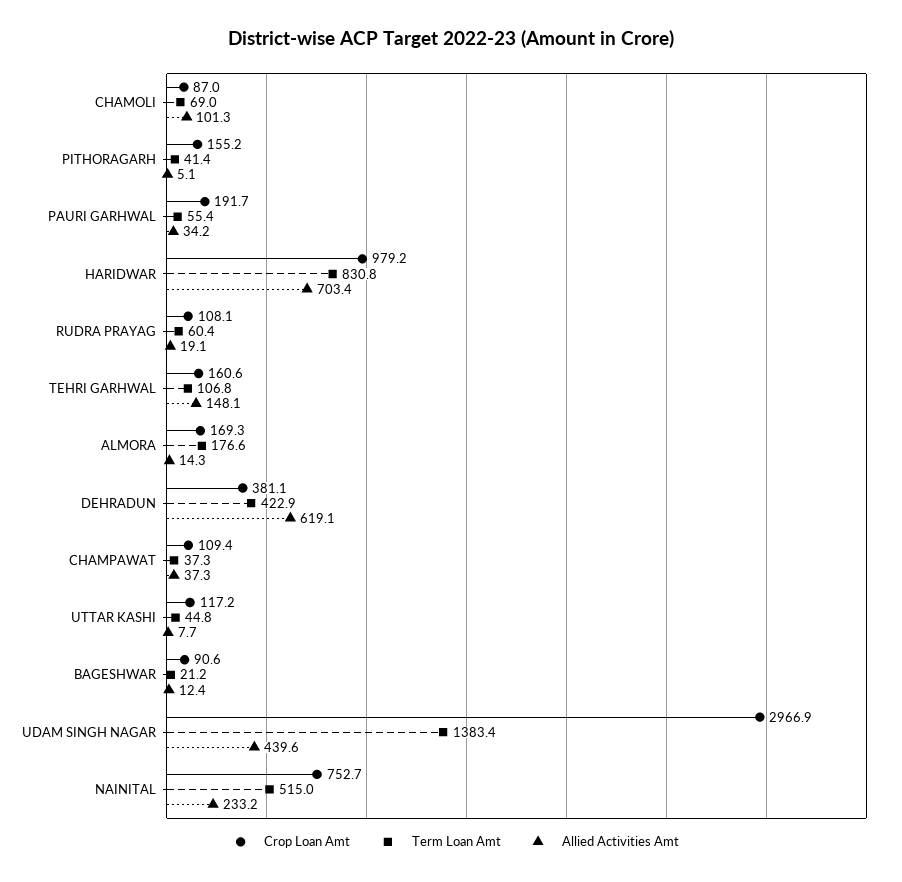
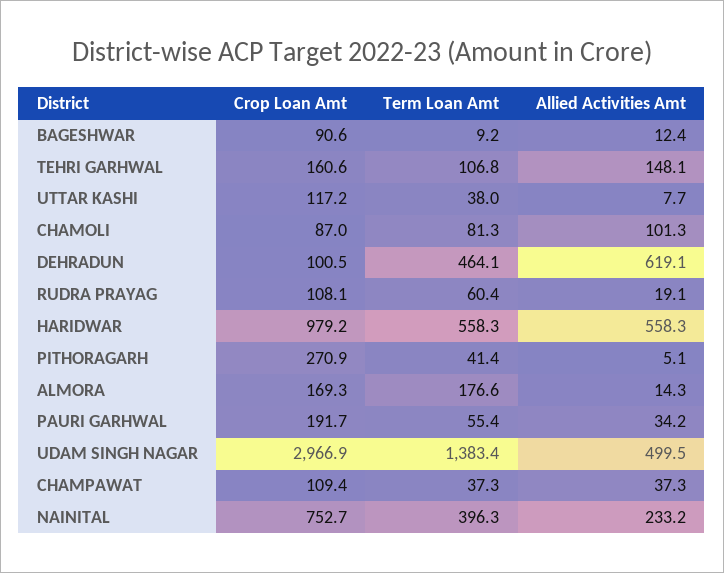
  {
    "Crop Loan Amt": {
      "CHAMOLI": 87,
-     "PITHORAGARH": 155.2,
+     "PITHORAGARH": 270.9,
      "PAURI GARHWAL": 191.7,
      "HARIDWAR": 979.2,
      "RUDRA PRAYAG": 108.1,
      "TEHRI GARHWAL": 160.6,
      "ALMORA": 169.3,
-     "DEHRADUN": 381.1,
+     "DEHRADUN": 100.5,
      "CHAMPAWAT": 109.4,
      "UTTAR KASHI": 117.2,
      "BAGESHWAR": 90.6,
      "UDAM SINGH NAGAR": 2966.9,
      "NAINITAL": 752.7
    },
    "Term Loan Amt": {
-     "CHAMOLI": 69,
+     "CHAMOLI": 81.3,
      "PITHORAGARH": 41.4,
      "PAURI GARHWAL": 55.4,
-     "HARIDWAR": 830.8,
+     "HARIDWAR": 558.3,
      "RUDRA PRAYAG": 60.4,
      "TEHRI GARHWAL": 106.8,
      "ALMORA": 176.6,
-     "DEHRADUN": 422.9,
+     "DEHRADUN": 464.1,
      "CHAMPAWAT": 37.3,
-     "UTTAR KASHI": 44.8,
+     "UTTAR KASHI": 38,
-     "BAGESHWAR": 21.2,
+     "BAGESHWAR": 9.2,
      "UDAM SINGH NAGAR": 1383.4,
-     "NAINITAL": 515
+     "NAINITAL": 396.3
    },
    "Allied Activities Amt": {
      "CHAMOLI": 101.3,
      "PITHORAGARH": 5.1,
      "PAURI GARHWAL": 34.2,
-     "HARIDWAR": 703.4,
+     "HARIDWAR": 558.3,
      "RUDRA PRAYAG": 19.1,
      "TEHRI GARHWAL": 148.1,
      "ALMORA": 14.3,
      "DEHRADUN": 619.1,
      "CHAMPAWAT": 37.3,
      "UTTAR KASHI": 7.7,
      "BAGESHWAR": 12.4,
-     "UDAM SINGH NAGAR": 439.6,
+     "UDAM SINGH NAGAR": 499.5,
      "NAINITAL": 233.2
    }
  }

